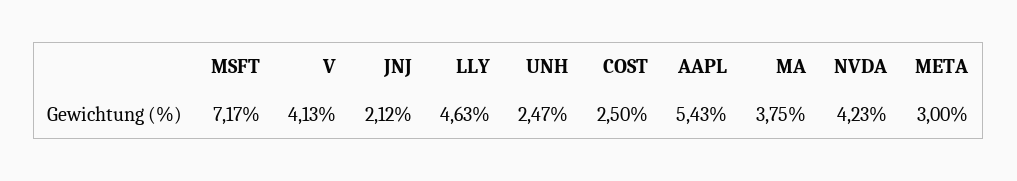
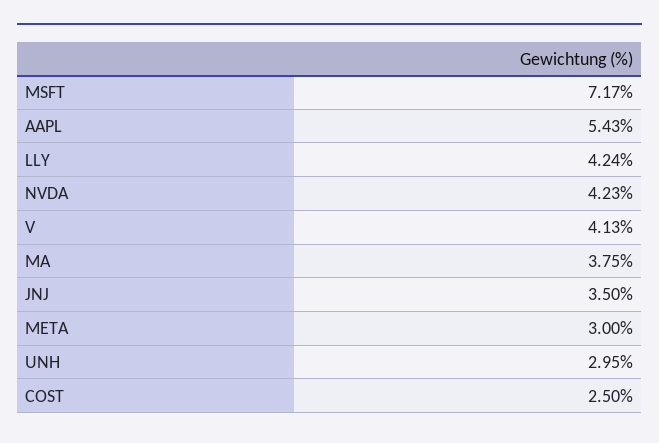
  {
    "MSFT": 7.17,
    "V": 4.13,
-   "JNJ": 2.12,
+   "JNJ": 3.5,
-   "LLY": 4.63,
+   "LLY": 4.24,
-   "UNH": 2.47,
+   "UNH": 2.95,
    "COST": 2.5,
    "AAPL": 5.43,
    "MA": 3.75,
    "NVDA": 4.23,
    "META": 3
  }

